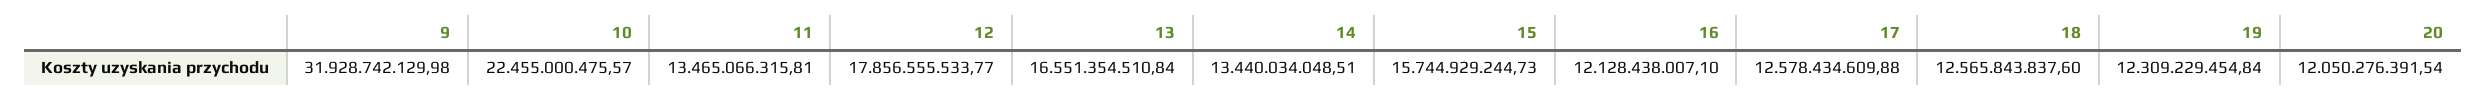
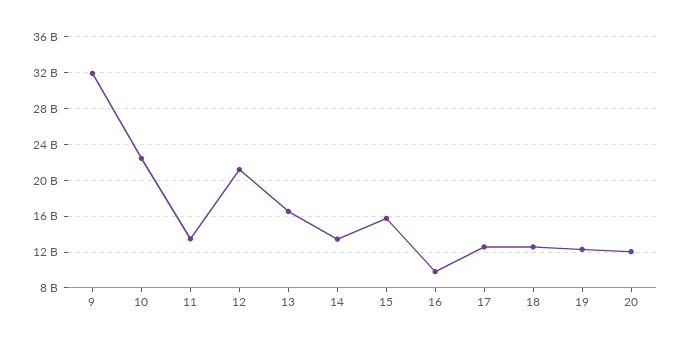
  {
    "9": 31928742129.98,
    "10": 22455000475.57,
    "11": 13465066315.81,
-   "12": 17856555533.77,
+   "12": 21000000000,
    "13": 16551354510.84,
    "14": 13440034048.51,
    "15": 15744929244.73,
-   "16": 12128438007.1,
+   "16": 10000000000,
    "17": 12578434609.88,
    "18": 12565843837.6,
    "19": 12309229454.84,
    "20": 12050276391.54
  }

